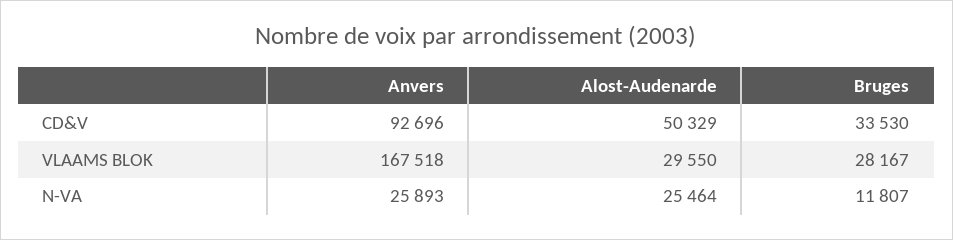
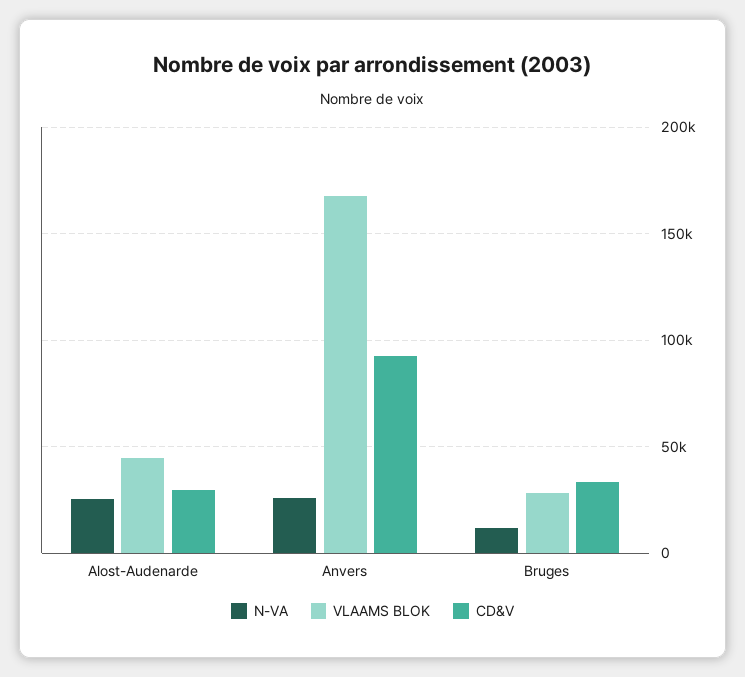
  {
    "CD&V": {
      "Anvers": 92696,
-     "Alost-Audenarde": 50329,
+     "Alost-Audenarde": 30000,
      "Bruges": 33530
    },
    "VLAAMS BLOK": {
      "Anvers": 167518,
-     "Alost-Audenarde": 29550,
+     "Alost-Audenarde": 45000,
      "Bruges": 28167
    },
    "N-VA": {
      "Anvers": 25893,
      "Alost-Audenarde": 25464,
      "Bruges": 11807
    }
  }

